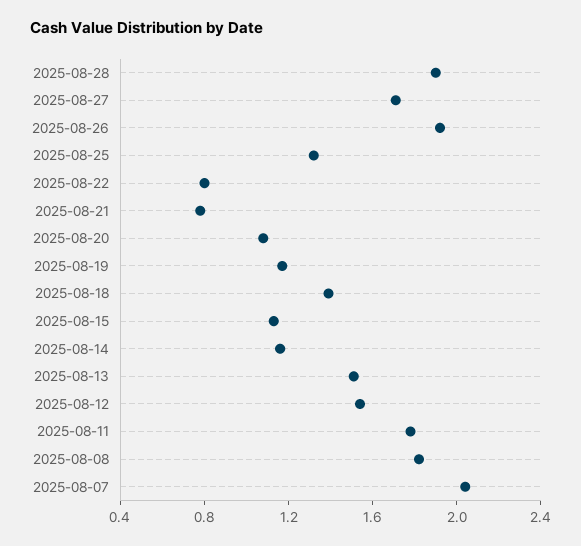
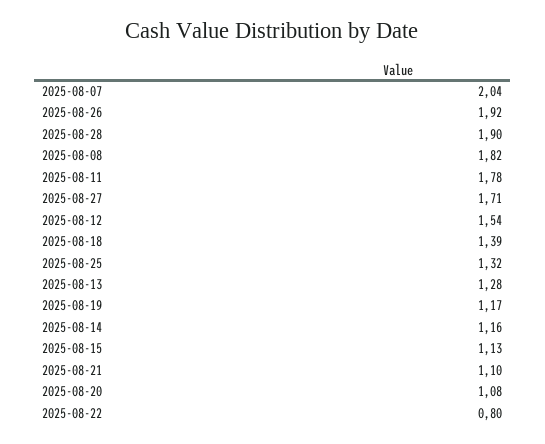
  {
    "2025-08-28": 1.9,
    "2025-08-27": 1.71,
    "2025-08-26": 1.92,
    "2025-08-25": 1.32,
    "2025-08-22": 0.8,
-   "2025-08-21": 0.8,
+   "2025-08-21": 1.1,
    "2025-08-20": 1.08,
    "2025-08-19": 1.17,
    "2025-08-18": 1.39,
    "2025-08-15": 1.13,
    "2025-08-14": 1.16,
-   "2025-08-13": 1.5,
+   "2025-08-13": 1.28,
    "2025-08-12": 1.54,
    "2025-08-11": 1.78,
    "2025-08-08": 1.82,
    "2025-08-07": 2.04
  }

